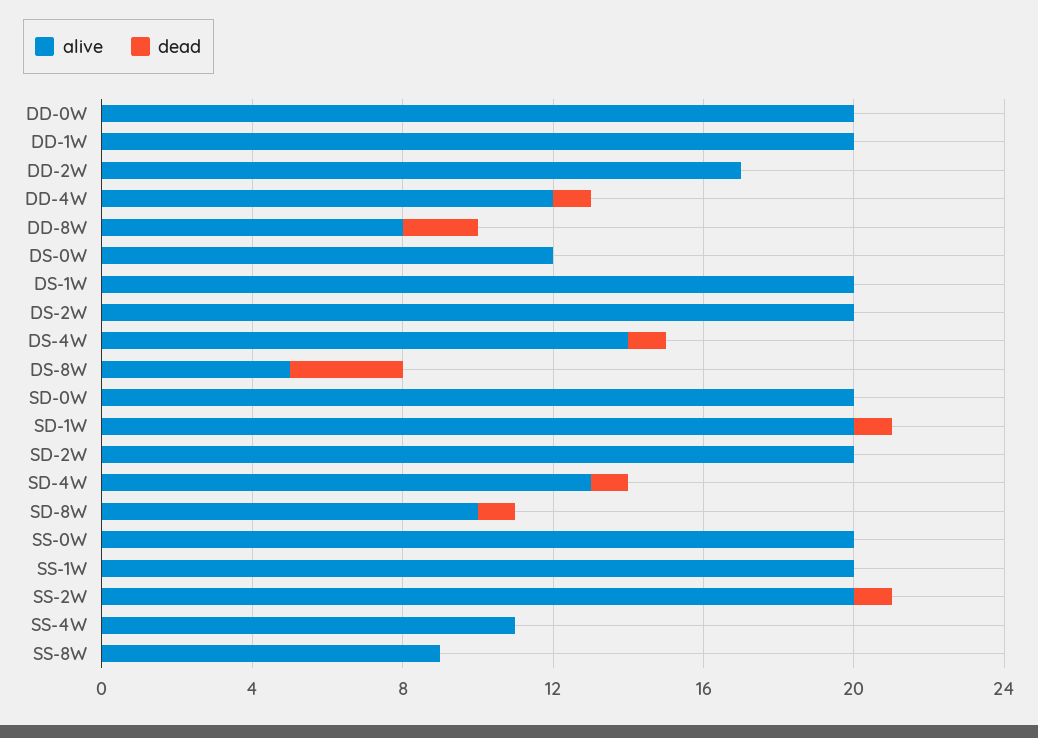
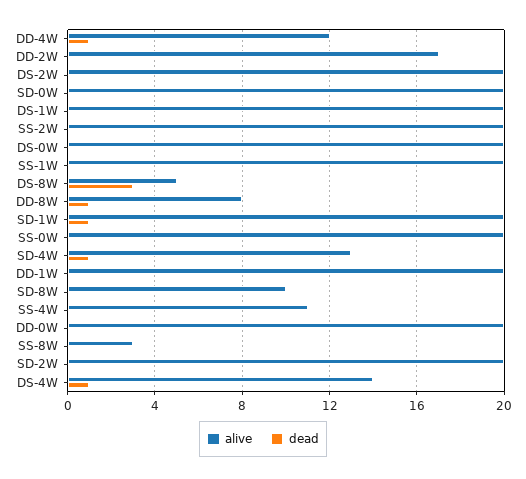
  {
    "alive": {
      "DD-0W": 20,
      "DD-1W": 20,
      "DD-2W": 17,
      "DD-4W": 12,
      "DD-8W": 8,
-     "DS-0W": 12,
+     "DS-0W": 20,
      "DS-1W": 20,
      "DS-2W": 20,
      "DS-4W": 14,
      "DS-8W": 5,
      "SD-0W": 20,
      "SD-1W": 20,
      "SD-2W": 20,
      "SD-4W": 13,
      "SD-8W": 10,
      "SS-0W": 20,
      "SS-1W": 20,
      "SS-2W": 20,
      "SS-4W": 11,
-     "SS-8W": 9
+     "SS-8W": 3
    },
    "dead": {
      "DD-0W": 0,
      "DD-1W": 0,
      "DD-2W": 0,
      "DD-4W": 1,
-     "DD-8W": 2,
+     "DD-8W": 1,
      "DS-0W": 0,
      "DS-1W": 0,
      "DS-2W": 0,
      "DS-4W": 1,
      "DS-8W": 3,
      "SD-0W": 0,
      "SD-1W": 1,
      "SD-2W": 0,
      "SD-4W": 1,
-     "SD-8W": 1,
+     "SD-8W": 0,
      "SS-0W": 0,
      "SS-1W": 0,
-     "SS-2W": 1,
+     "SS-2W": 0,
      "SS-4W": 0,
      "SS-8W": 0
    }
  }

